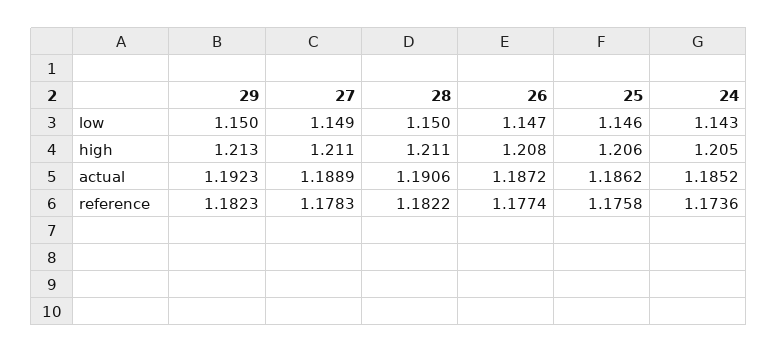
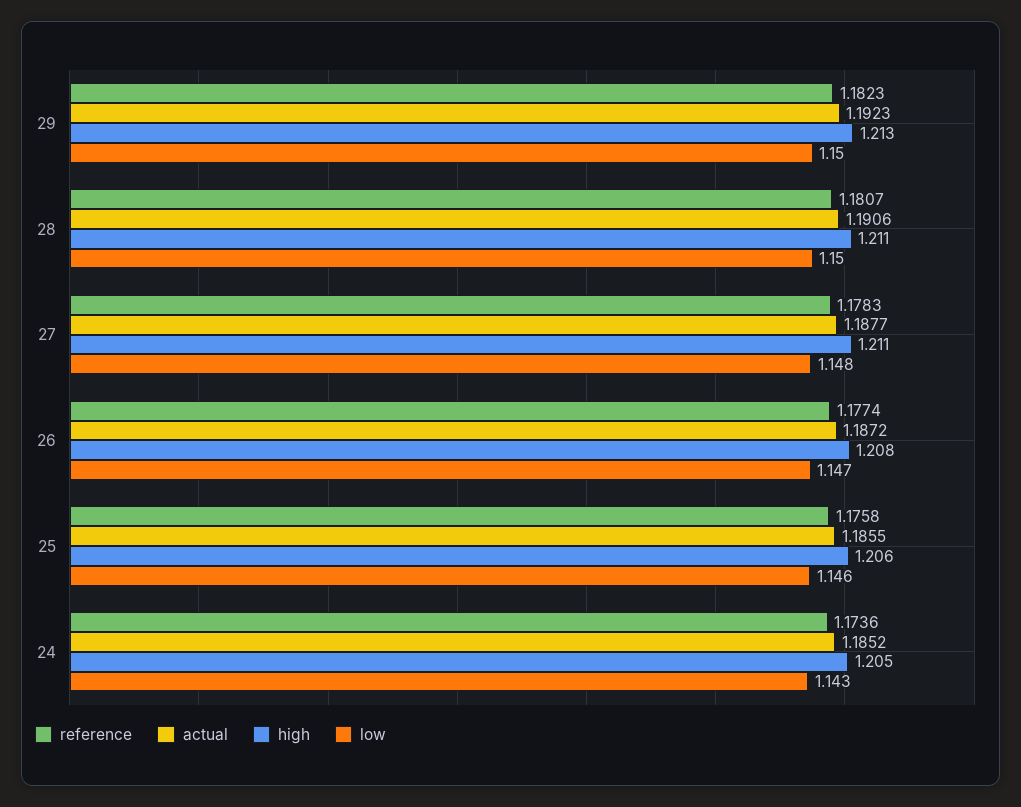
  {
    "low": {
      "29": 1.15,
-     "27": 1.149,
+     "27": 1.148,
      "28": 1.15,
      "26": 1.147,
      "25": 1.146,
      "24": 1.143
    },
    "high": {
      "29": 1.213,
      "27": 1.211,
      "28": 1.211,
      "26": 1.208,
      "25": 1.206,
      "24": 1.205
    },
    "actual": {
      "29": 1.1923,
-     "27": 1.1889,
+     "27": 1.1877,
      "28": 1.1906,
      "26": 1.1872,
-     "25": 1.1862,
+     "25": 1.1855,
      "24": 1.1852
    },
    "reference": {
      "29": 1.1823,
      "27": 1.1783,
-     "28": 1.1822,
+     "28": 1.1807,
      "26": 1.1774,
      "25": 1.1758,
      "24": 1.1736
    }
  }

